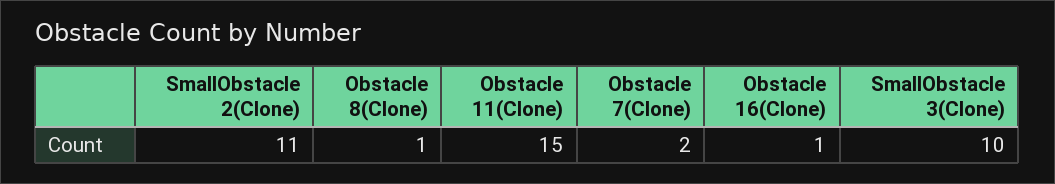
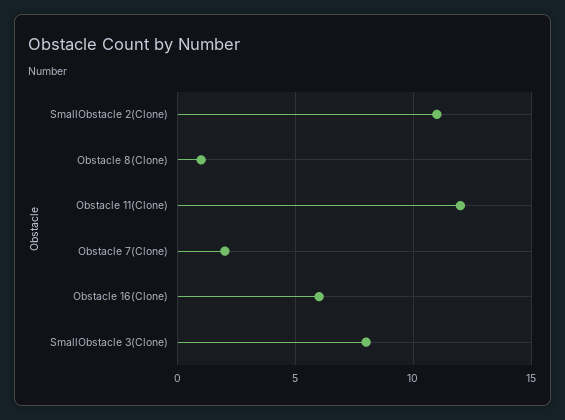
  {
    "SmallObstacle 2(Clone)": 11,
    "Obstacle 8(Clone)": 1,
-   "Obstacle 11(Clone)": 15,
+   "Obstacle 11(Clone)": 12,
    "Obstacle 7(Clone)": 2,
-   "Obstacle 16(Clone)": 1,
+   "Obstacle 16(Clone)": 6,
-   "SmallObstacle 3(Clone)": 10
+   "SmallObstacle 3(Clone)": 8
  }

